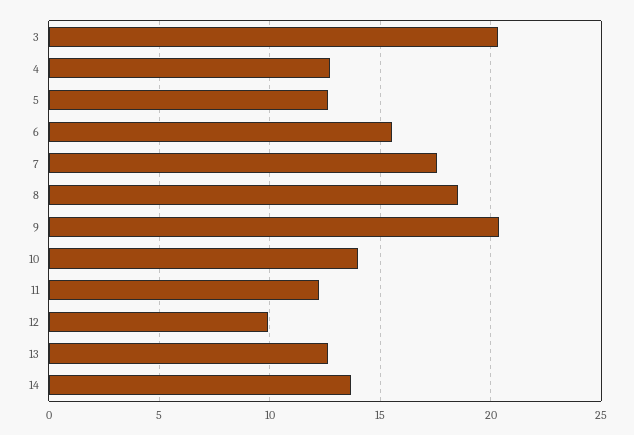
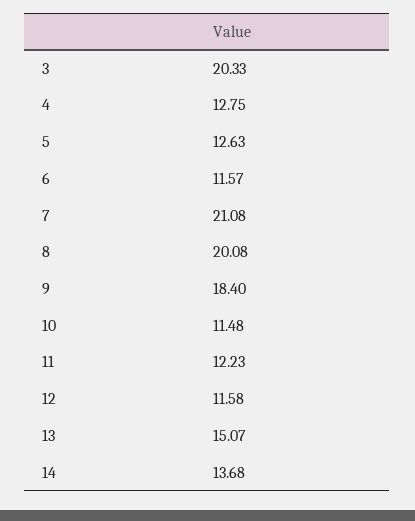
  {
    "3": 20.33,
    "4": 12.75,
    "5": 12.63,
-   "6": 15.5,
+   "6": 11.57,
-   "7": 17.5,
+   "7": 21.08,
-   "8": 18.5,
+   "8": 20.08,
-   "9": 20.5,
+   "9": 18.4,
-   "10": 14,
+   "10": 11.48,
    "11": 12.23,
-   "12": 10,
+   "12": 11.58,
-   "13": 12.5,
+   "13": 15.07,
    "14": 13.68
  }

